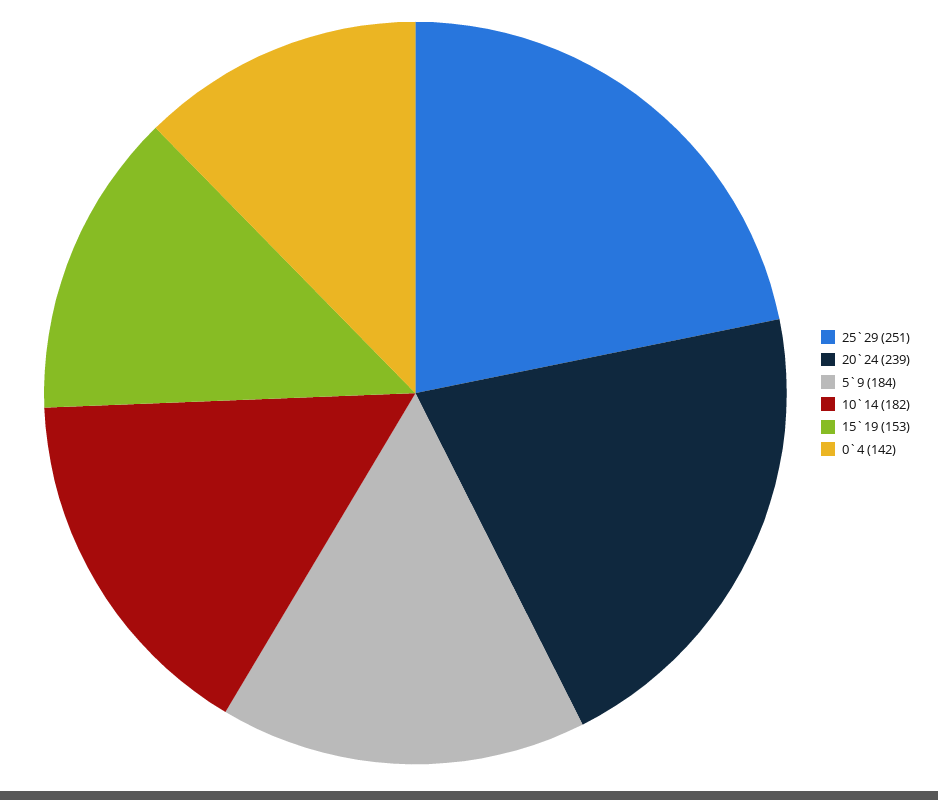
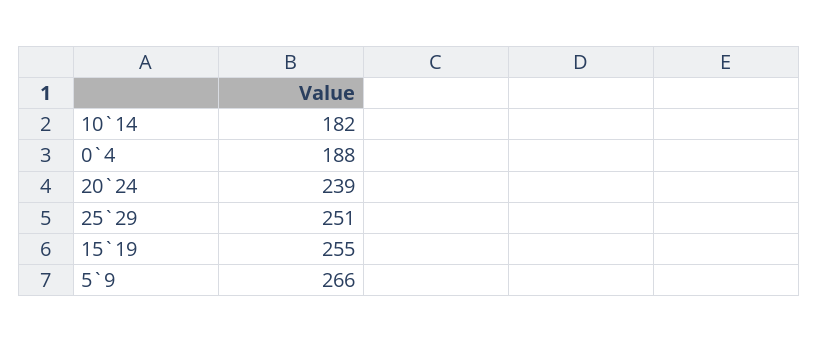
  {
    "25`29": 251,
    "20`24": 239,
-   "5`9": 184,
+   "5`9": 266,
    "10`14": 182,
-   "15`19": 153,
+   "15`19": 255,
-   "0`4": 142
+   "0`4": 188
  }

